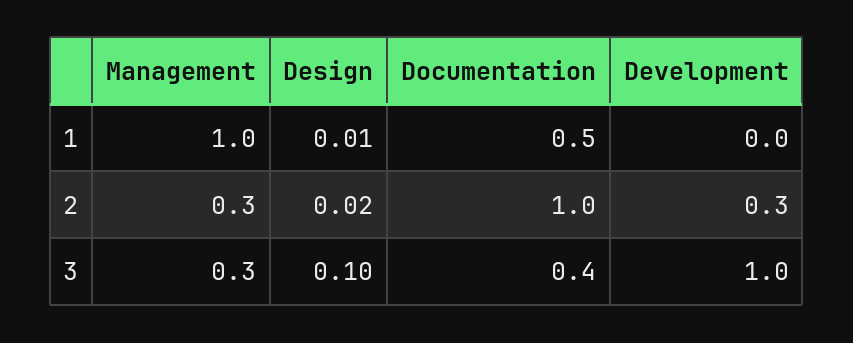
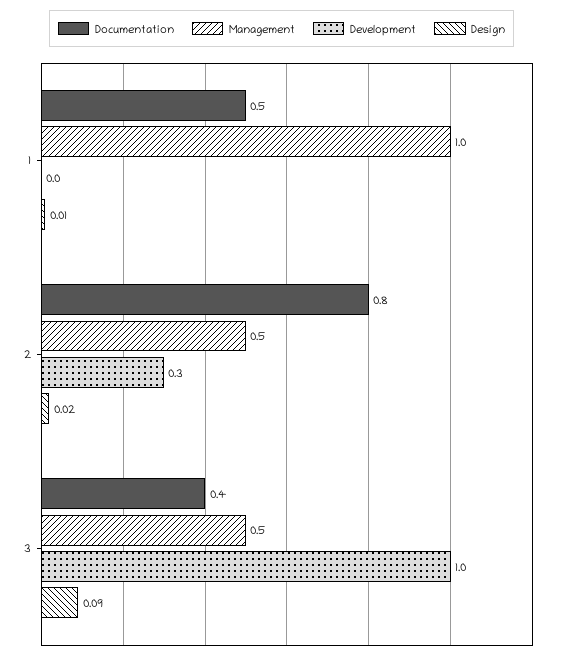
  {
    "Management": {
      "1": 1,
-     "2": 0.3,
+     "2": 0.5,
-     "3": 0.3
+     "3": 0.5
    },
    "Design": {
      "1": 0.01,
      "2": 0.02,
-     "3": 0.1
+     "3": 0.09
    },
    "Documentation": {
      "1": 0.5,
-     "2": 1,
+     "2": 0.8,
      "3": 0.4
    },
    "Development": {
      "1": 0,
      "2": 0.3,
      "3": 1
    }
  }

